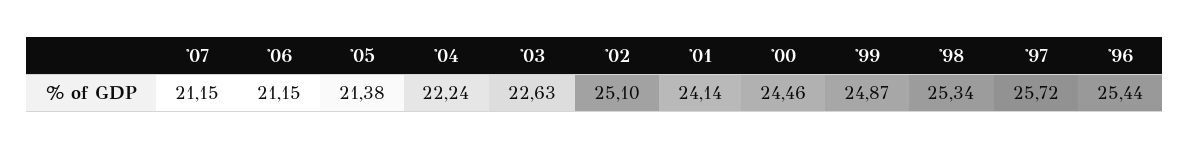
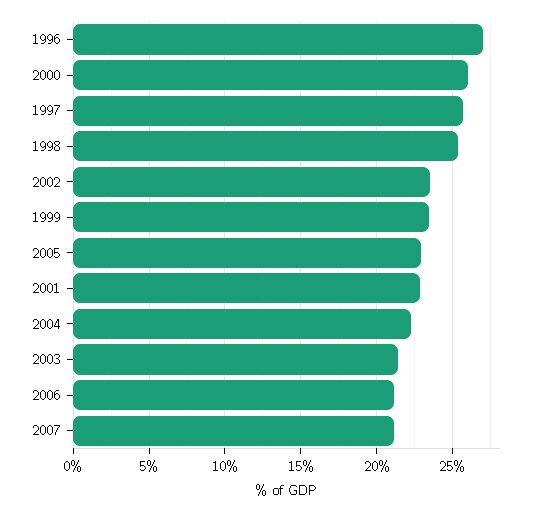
  {
    "'07": 21.15,
    "'06": 21.15,
-   "'05": 21.38,
+   "'05": 23,
    "'04": 22.24,
-   "'03": 22.63,
+   "'03": 21.5,
-   "'02": 25.1,
+   "'02": 23.5,
-   "'01": 24.14,
+   "'01": 23,
-   "'00": 24.46,
+   "'00": 26,
-   "'99": 24.87,
+   "'99": 23.5,
    "'98": 25.34,
    "'97": 25.72,
-   "'96": 25.44
+   "'96": 27
  }

